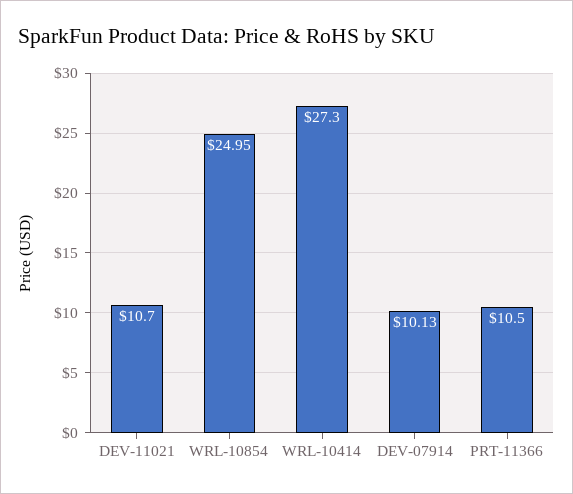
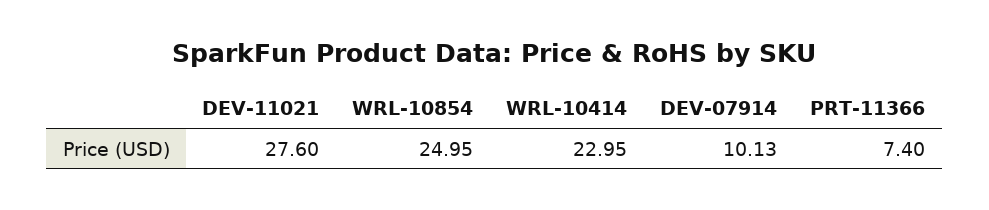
  {
-   "DEV-11021": 10.7,
+   "DEV-11021": 27.6,
    "WRL-10854": 24.95,
-   "WRL-10414": 27.3,
+   "WRL-10414": 22.95,
    "DEV-07914": 10.13,
-   "PRT-11366": 10.5
+   "PRT-11366": 7.4
  }

